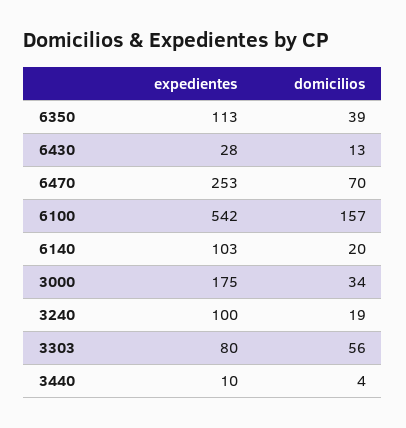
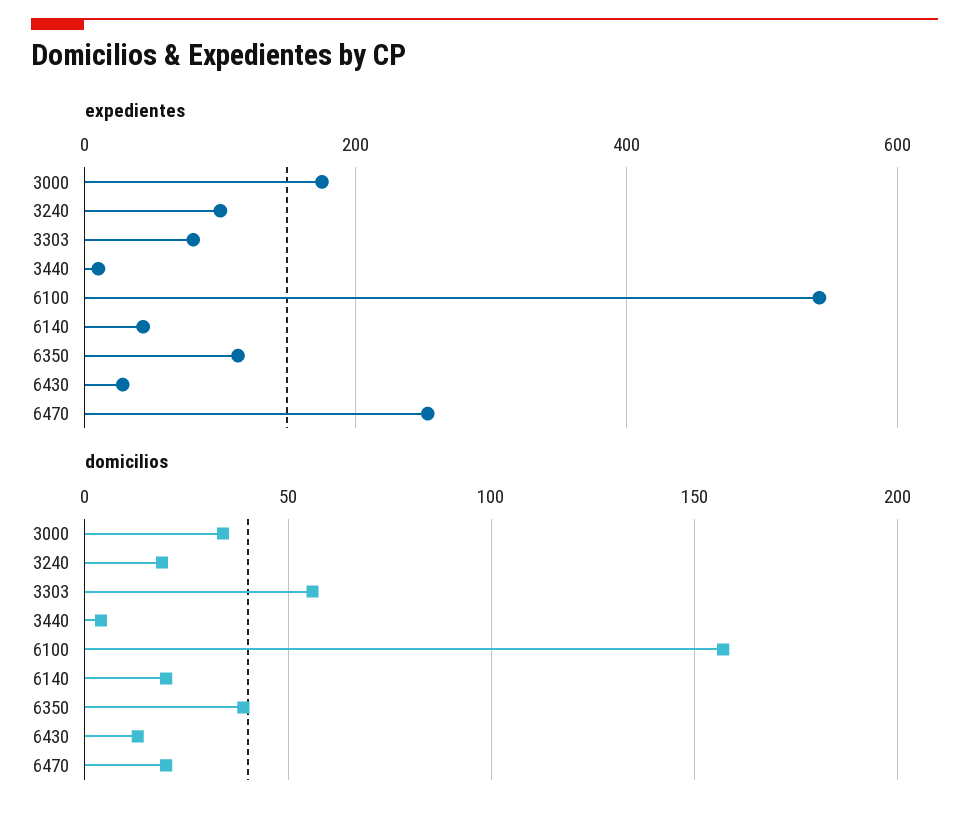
  {
    "expedientes": {
      "6350": 113,
      "6430": 28,
      "6470": 253,
      "6100": 542,
-     "6140": 103,
+     "6140": 40,
      "3000": 175,
      "3240": 100,
      "3303": 80,
      "3440": 10
    },
    "domicilios": {
      "6350": 39,
      "6430": 13,
-     "6470": 70,
+     "6470": 20,
      "6100": 157,
      "6140": 20,
      "3000": 34,
      "3240": 19,
      "3303": 56,
      "3440": 4
    }
  }

